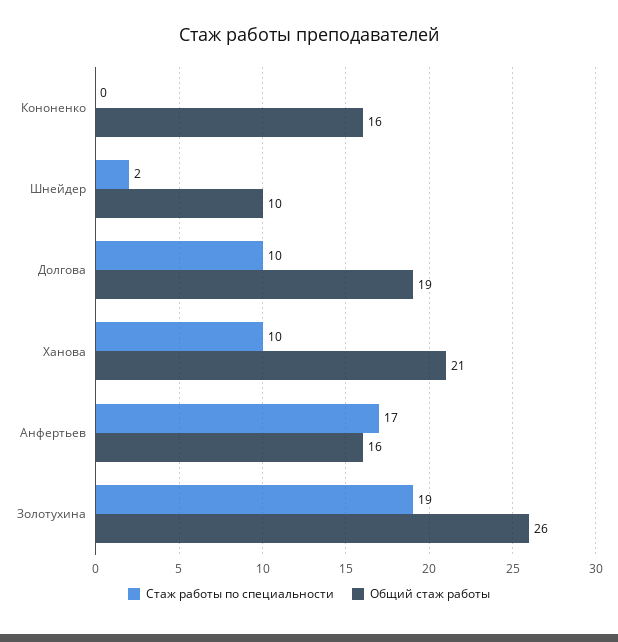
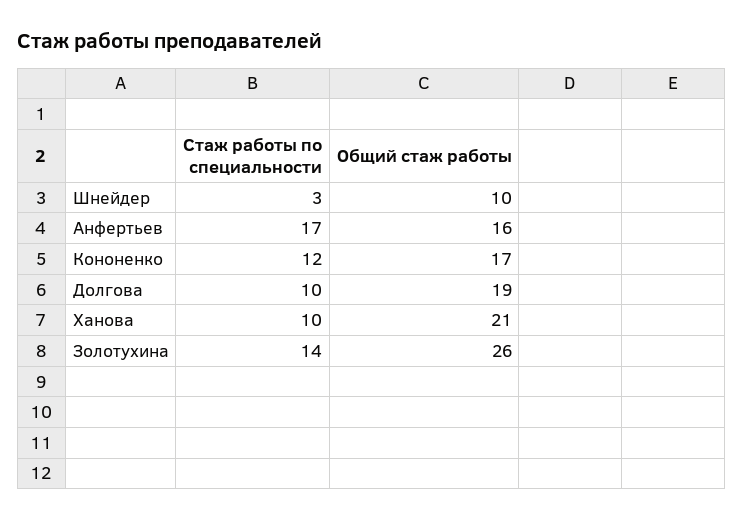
  {
    "Стаж работы по специальности": {
-     "Кононенко": 0,
+     "Кононенко": 12,
-     "Шнейдер": 2,
+     "Шнейдер": 3,
      "Долгова": 10,
      "Ханова": 10,
      "Анфертьев": 17,
-     "Золотухина": 19
+     "Золотухина": 14
    },
    "Общий стаж работы": {
-     "Кононенко": 16,
+     "Кононенко": 17,
      "Шнейдер": 10,
      "Долгова": 19,
      "Ханова": 21,
      "Анфертьев": 16,
      "Золотухина": 26
    }
  }

